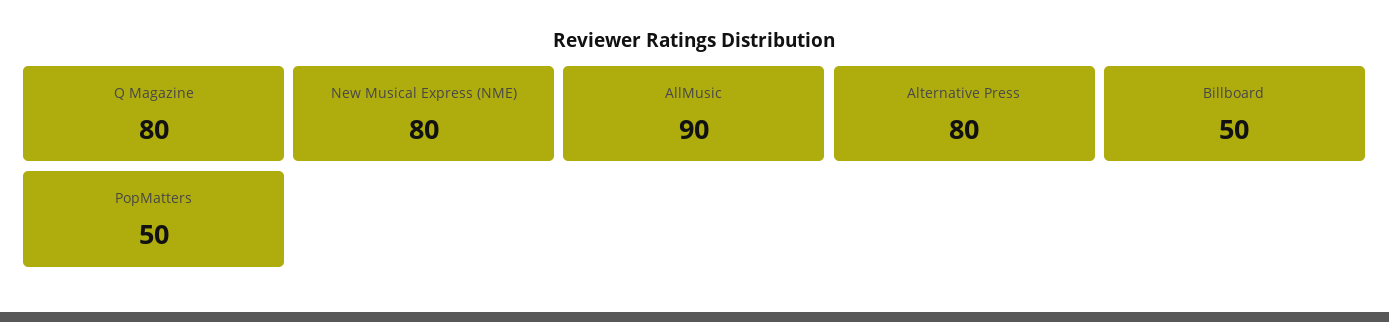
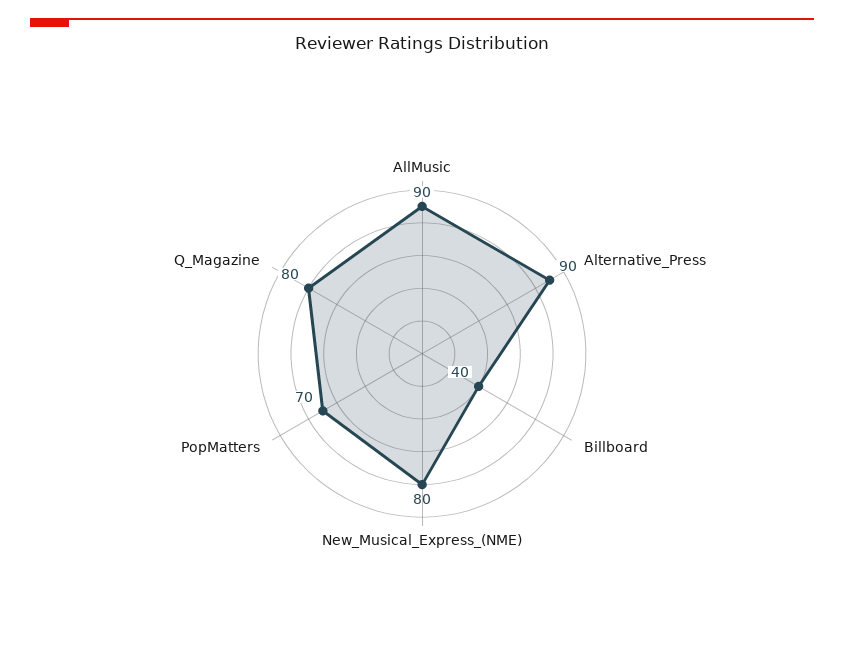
  {
    "Q Magazine": 80,
    "New Musical Express (NME)": 80,
    "AllMusic": 90,
-   "Alternative Press": 80,
+   "Alternative Press": 90,
-   "Billboard": 50,
+   "Billboard": 40,
-   "PopMatters": 50
+   "PopMatters": 70
  }

